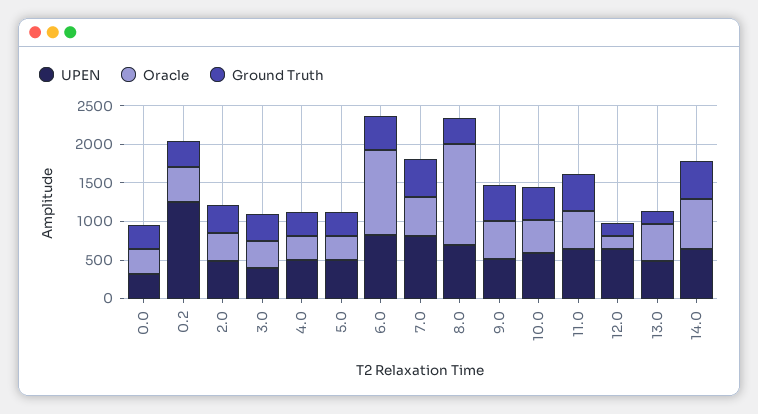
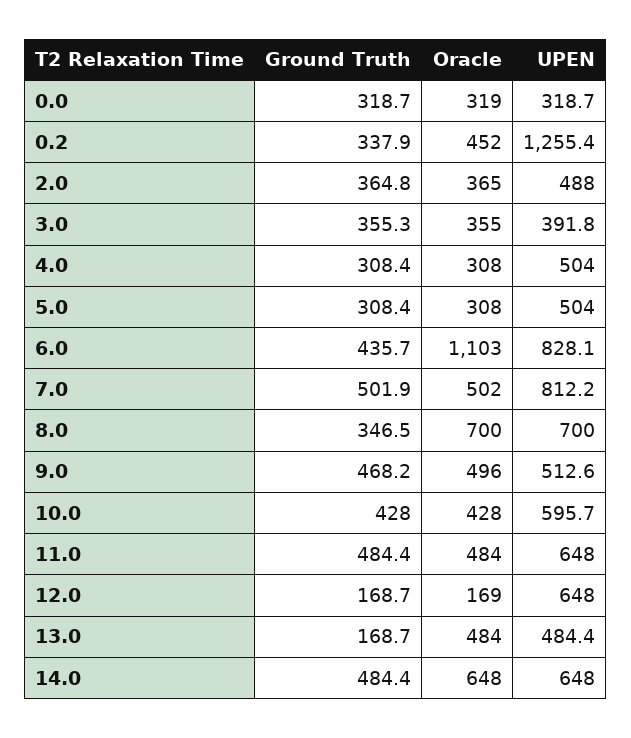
  {
    "UPEN": {
      "0.0": 318.7,
      "0.2": 1255.4,
      "2.0": 488,
      "3.0": 391.8,
      "4.0": 504,
      "5.0": 504,
      "6.0": 828.1,
      "7.0": 812.2,
      "8.0": 700,
      "9.0": 512.6,
      "10.0": 595.7,
      "11.0": 648,
      "12.0": 648,
      "13.0": 484.4,
      "14.0": 648
    },
    "Oracle": {
      "0.0": 319,
      "0.2": 452,
      "2.0": 365,
      "3.0": 355,
      "4.0": 308,
      "5.0": 308,
      "6.0": 1103,
      "7.0": 502,
-     "8.0": 1250,
+     "8.0": 700,
      "9.0": 496,
      "10.0": 428,
      "11.0": 484,
      "12.0": 169,
      "13.0": 484,
      "14.0": 648
    },
    "Ground Truth": {
      "0.0": 318.7,
      "0.2": 337.9,
      "2.0": 364.8,
      "3.0": 355.3,
      "4.0": 308.4,
      "5.0": 308.4,
      "6.0": 435.7,
      "7.0": 501.9,
      "8.0": 346.5,
      "9.0": 468.2,
      "10.0": 428,
      "11.0": 484.4,
      "12.0": 168.7,
      "13.0": 168.7,
      "14.0": 484.4
    }
  }

